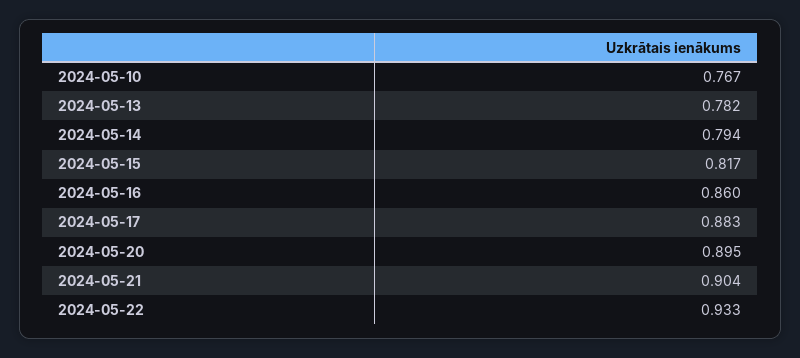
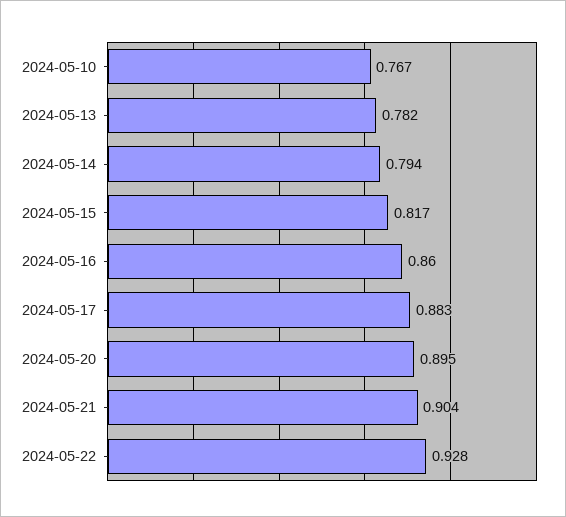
  {
    "2024-05-10": 0.767,
    "2024-05-13": 0.782,
    "2024-05-14": 0.794,
    "2024-05-15": 0.817,
    "2024-05-16": 0.86,
    "2024-05-17": 0.883,
    "2024-05-20": 0.895,
    "2024-05-21": 0.904,
-   "2024-05-22": 0.933
+   "2024-05-22": 0.928
  }

